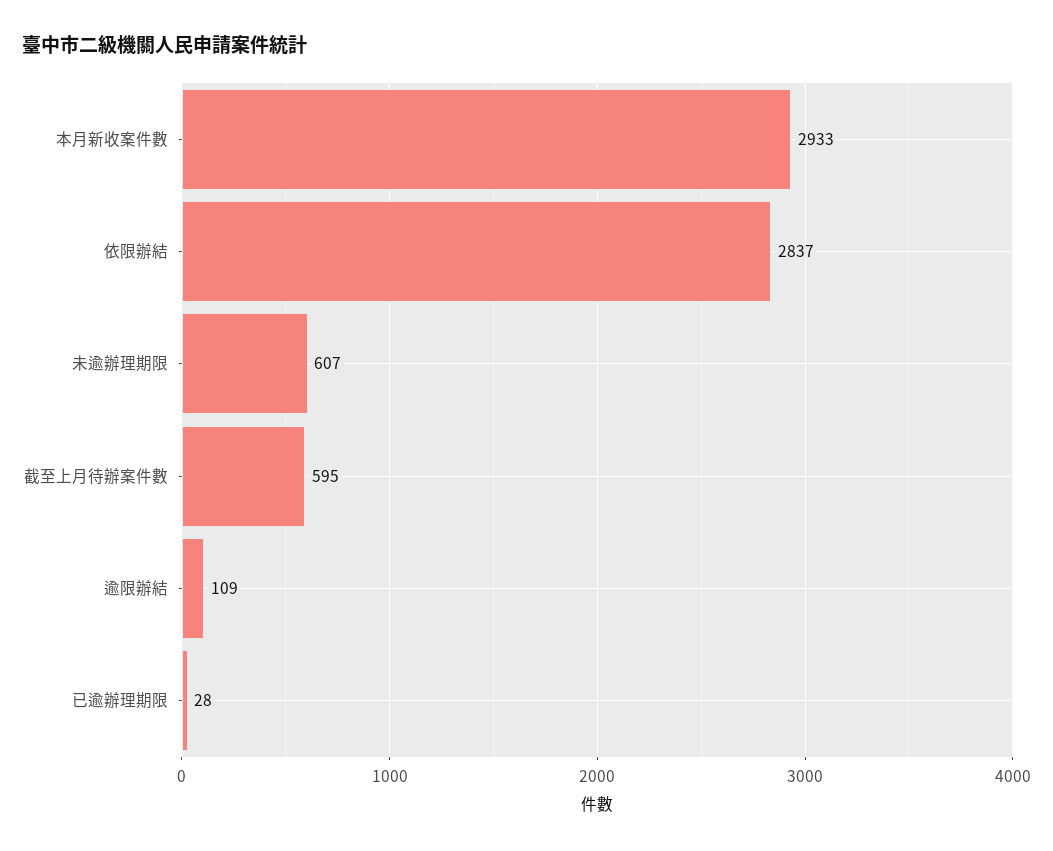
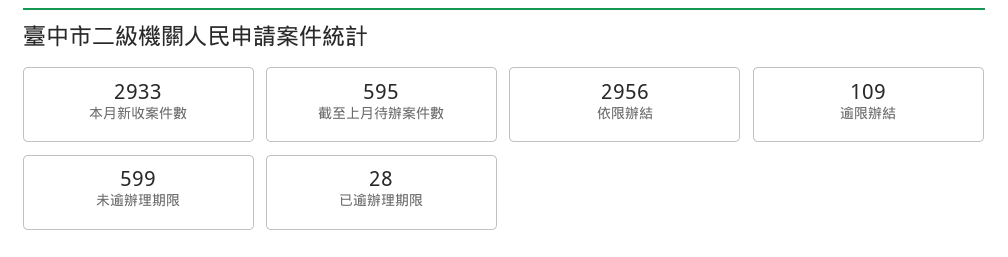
  {
    "本月新收案件數": 2933,
-   "依限辦結": 2837,
+   "依限辦結": 2956,
-   "未逾辦理期限": 607,
+   "未逾辦理期限": 599,
    "截至上月待辦案件數": 595,
    "逾限辦結": 109,
    "已逾辦理期限": 28
  }

